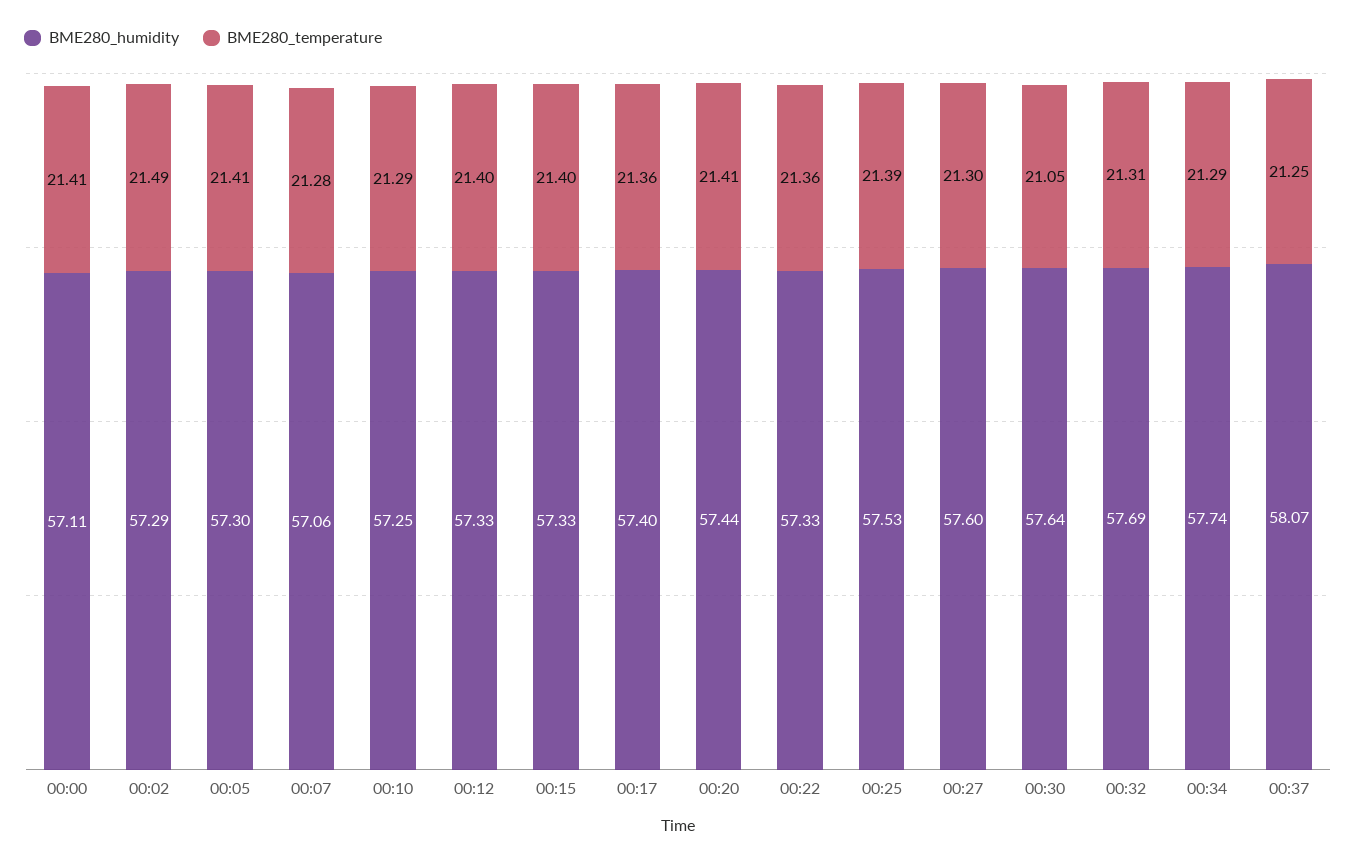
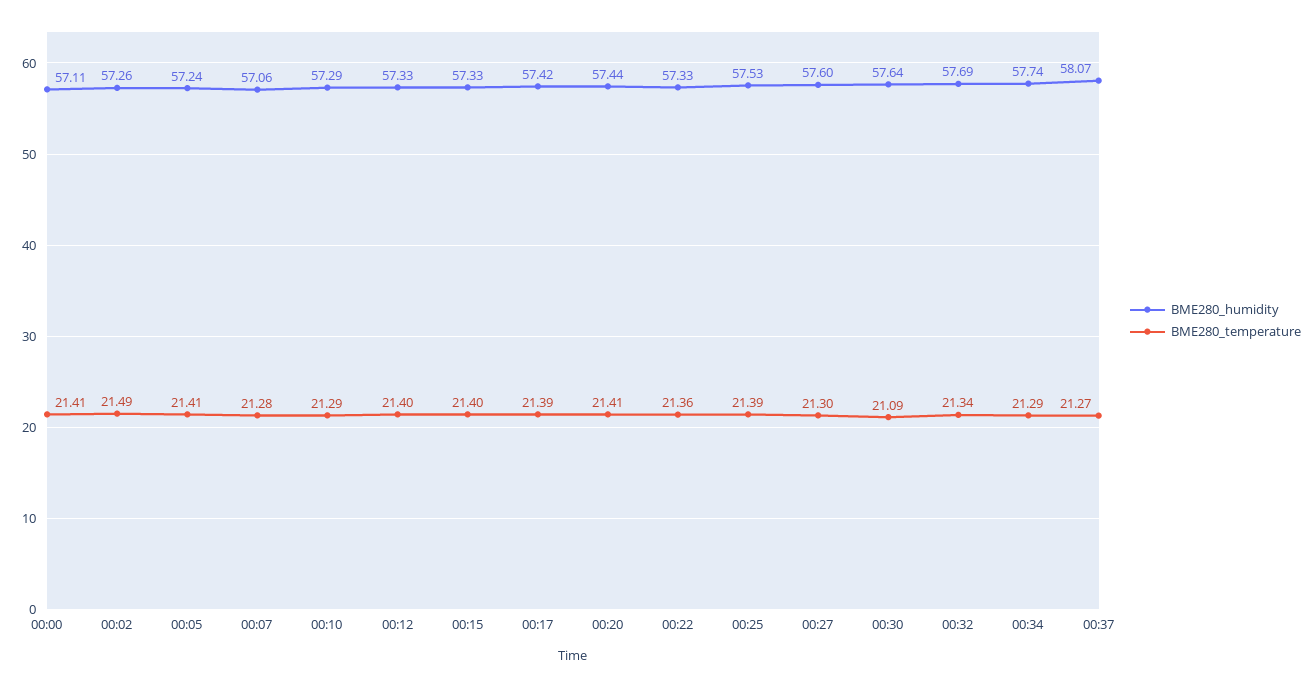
  {
    "BME280_humidity": {
      "00:00": 57.11,
-     "00:02": 57.29,
+     "00:02": 57.26,
-     "00:05": 57.3,
+     "00:05": 57.24,
      "00:07": 57.06,
-     "00:10": 57.25,
+     "00:10": 57.29,
      "00:12": 57.33,
      "00:15": 57.33,
-     "00:17": 57.4,
+     "00:17": 57.42,
      "00:20": 57.44,
      "00:22": 57.33,
      "00:25": 57.53,
      "00:27": 57.6,
      "00:30": 57.64,
      "00:32": 57.69,
      "00:34": 57.74,
      "00:37": 58.07
    },
    "BME280_temperature": {
      "00:00": 21.41,
      "00:02": 21.49,
      "00:05": 21.41,
      "00:07": 21.28,
      "00:10": 21.29,
      "00:12": 21.4,
      "00:15": 21.4,
-     "00:17": 21.36,
+     "00:17": 21.39,
      "00:20": 21.41,
      "00:22": 21.36,
      "00:25": 21.39,
      "00:27": 21.3,
-     "00:30": 21.05,
+     "00:30": 21.09,
-     "00:32": 21.31,
+     "00:32": 21.34,
      "00:34": 21.29,
-     "00:37": 21.25
+     "00:37": 21.27
    }
  }

